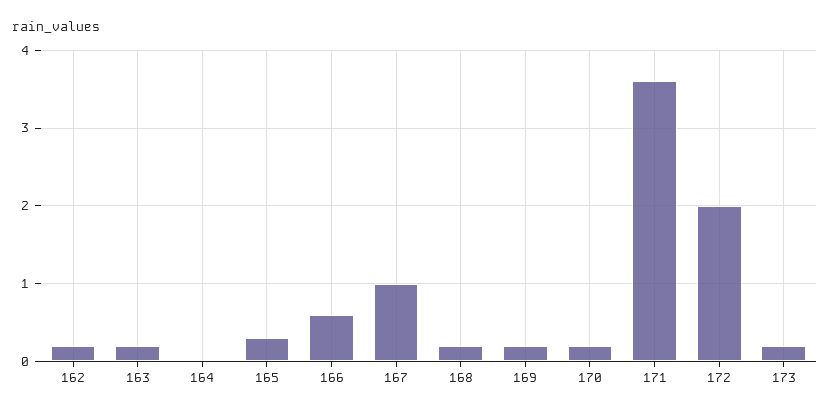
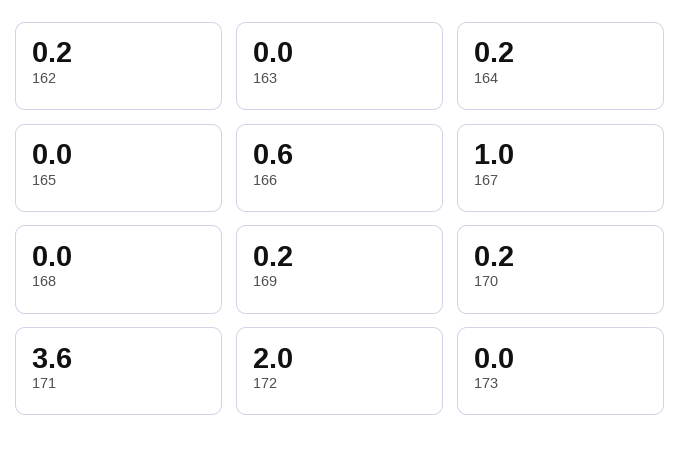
  {
    "162": 0.2,
-   "163": 0.2,
+   "163": 0,
-   "164": 0,
+   "164": 0.2,
-   "165": 0.3,
+   "165": 0,
    "166": 0.6,
    "167": 1,
-   "168": 0.2,
+   "168": 0,
    "169": 0.2,
    "170": 0.2,
    "171": 3.6,
    "172": 2,
-   "173": 0.2
+   "173": 0
  }

